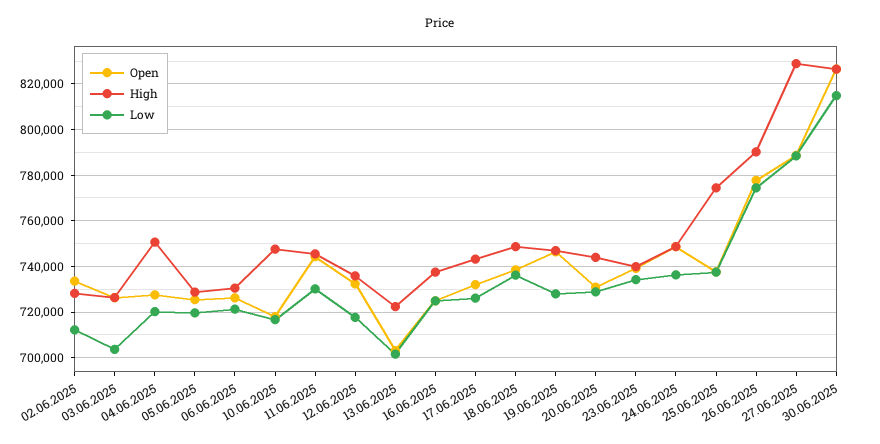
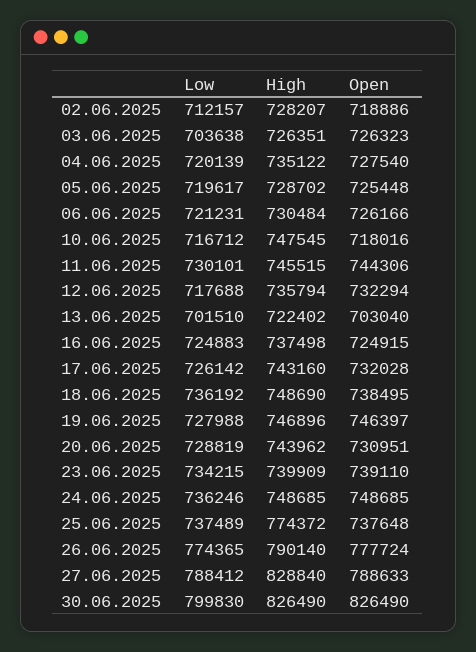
  {
    "Open": {
-     "02.06.2025": 735000,
+     "02.06.2025": 718886,
      "03.06.2025": 726323,
      "04.06.2025": 727540,
      "05.06.2025": 725448,
      "06.06.2025": 726166,
      "10.06.2025": 718016,
      "11.06.2025": 744306,
      "12.06.2025": 732294,
      "13.06.2025": 703040,
      "16.06.2025": 724915,
      "17.06.2025": 732028,
      "18.06.2025": 738495,
      "19.06.2025": 746397,
      "20.06.2025": 730951,
      "23.06.2025": 739110,
      "24.06.2025": 748685,
      "25.06.2025": 737648,
      "26.06.2025": 777724,
      "27.06.2025": 788633,
      "30.06.2025": 826490
    },
    "High": {
      "02.06.2025": 728207,
      "03.06.2025": 726351,
-     "04.06.2025": 750000,
+     "04.06.2025": 735122,
      "05.06.2025": 728702,
      "06.06.2025": 730484,
      "10.06.2025": 747545,
      "11.06.2025": 745515,
      "12.06.2025": 735794,
      "13.06.2025": 722402,
      "16.06.2025": 737498,
      "17.06.2025": 743160,
      "18.06.2025": 748690,
      "19.06.2025": 746896,
      "20.06.2025": 743962,
      "23.06.2025": 739909,
      "24.06.2025": 748685,
      "25.06.2025": 774372,
      "26.06.2025": 790140,
      "27.06.2025": 828840,
      "30.06.2025": 826490
    },
    "Low": {
      "02.06.2025": 712157,
      "03.06.2025": 703638,
      "04.06.2025": 720139,
      "05.06.2025": 719617,
      "06.06.2025": 721231,
      "10.06.2025": 716712,
      "11.06.2025": 730101,
      "12.06.2025": 717688,
      "13.06.2025": 701510,
      "16.06.2025": 724883,
      "17.06.2025": 726142,
      "18.06.2025": 736192,
      "19.06.2025": 727988,
      "20.06.2025": 728819,
      "23.06.2025": 734215,
      "24.06.2025": 736246,
      "25.06.2025": 737489,
      "26.06.2025": 774365,
      "27.06.2025": 788412,
-     "30.06.2025": 815000
+     "30.06.2025": 799830
    }
  }

